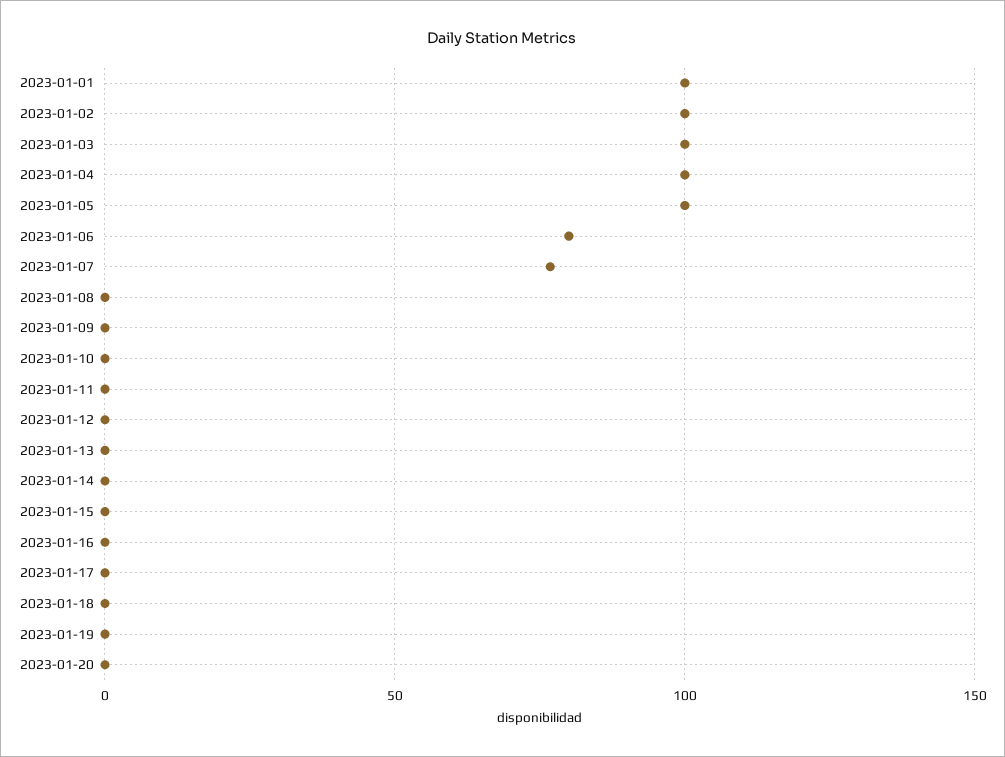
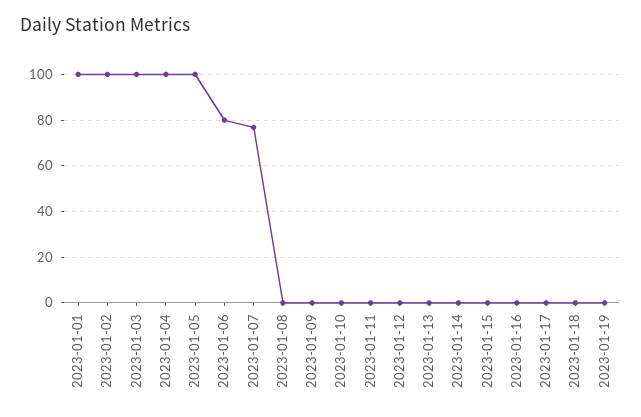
  {
    "2023-01-01": 100,
    "2023-01-02": 100,
    "2023-01-03": 100,
    "2023-01-04": 100,
    "2023-01-05": 100,
    "2023-01-06": 80,
    "2023-01-07": 75,
    "2023-01-08": 0,
    "2023-01-09": 0,
    "2023-01-10": 0,
    "2023-01-11": 0,
    "2023-01-12": 0,
    "2023-01-13": 0,
    "2023-01-14": 0,
    "2023-01-15": 0,
    "2023-01-16": 0,
    "2023-01-17": 0,
    "2023-01-18": 0,
-   "2023-01-19": 0,
+   "2023-01-19": 0
-   "2023-01-20": 0
  }

